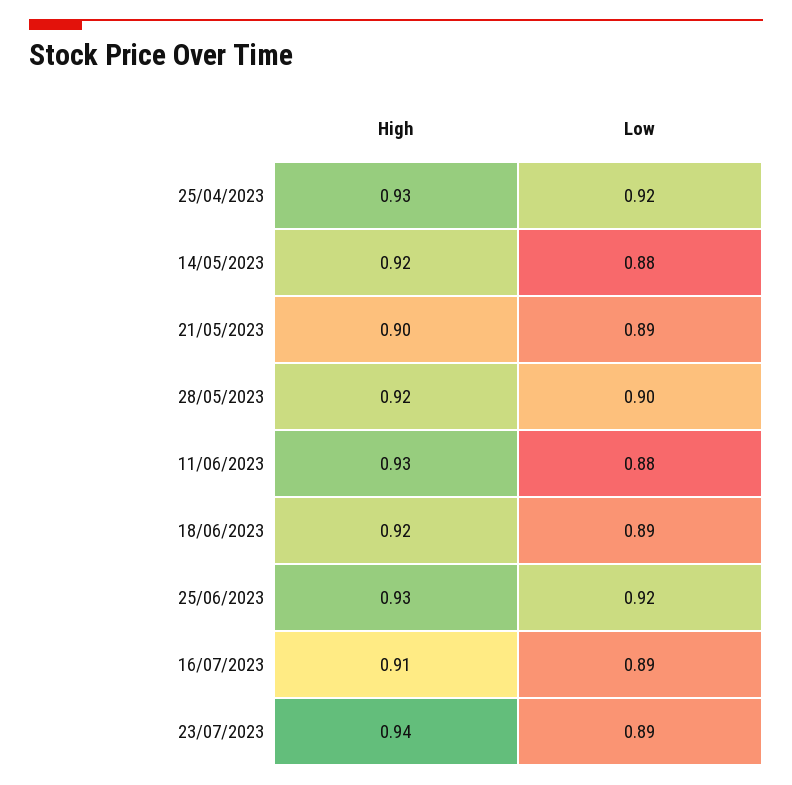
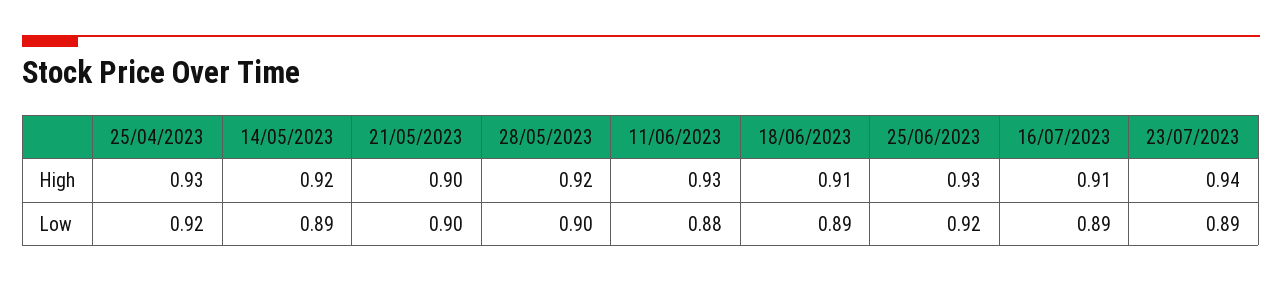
  {
    "High": {
      "25/04/2023": 0.93,
      "14/05/2023": 0.92,
      "21/05/2023": 0.9,
      "28/05/2023": 0.92,
      "11/06/2023": 0.93,
-     "18/06/2023": 0.92,
+     "18/06/2023": 0.91,
      "25/06/2023": 0.93,
      "16/07/2023": 0.91,
      "23/07/2023": 0.94
    },
    "Low": {
      "25/04/2023": 0.92,
-     "14/05/2023": 0.88,
+     "14/05/2023": 0.89,
-     "21/05/2023": 0.89,
+     "21/05/2023": 0.9,
      "28/05/2023": 0.9,
      "11/06/2023": 0.88,
      "18/06/2023": 0.89,
      "25/06/2023": 0.92,
      "16/07/2023": 0.89,
      "23/07/2023": 0.89
    }
  }

